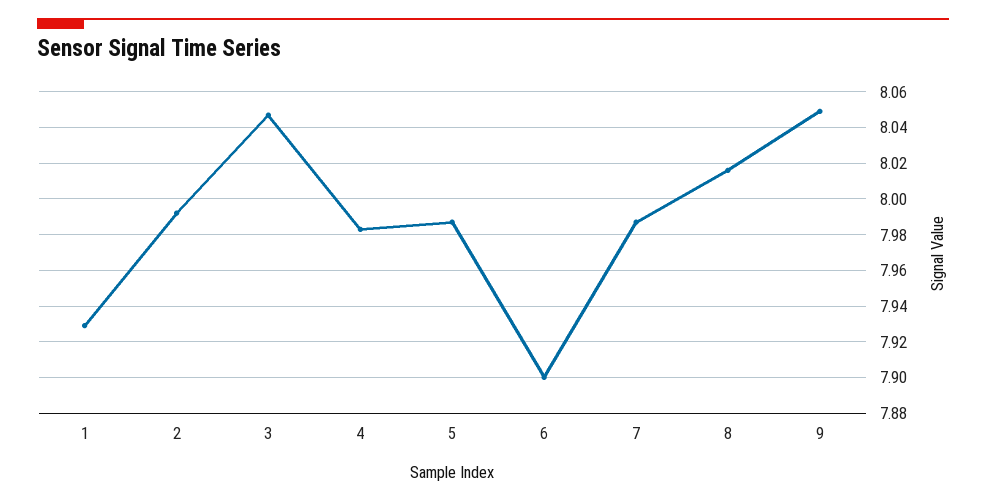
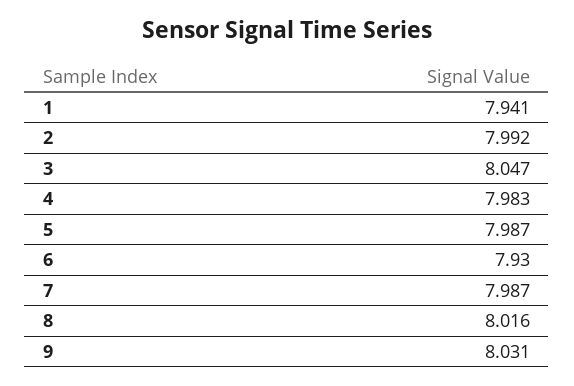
  {
-   "1": 7.93,
+   "1": 7.941,
    "2": 7.992,
    "3": 8.047,
    "4": 7.983,
    "5": 7.987,
-   "6": 7.9,
+   "6": 7.93,
    "7": 7.987,
    "8": 8.016,
-   "9": 8.05
+   "9": 8.031
  }

